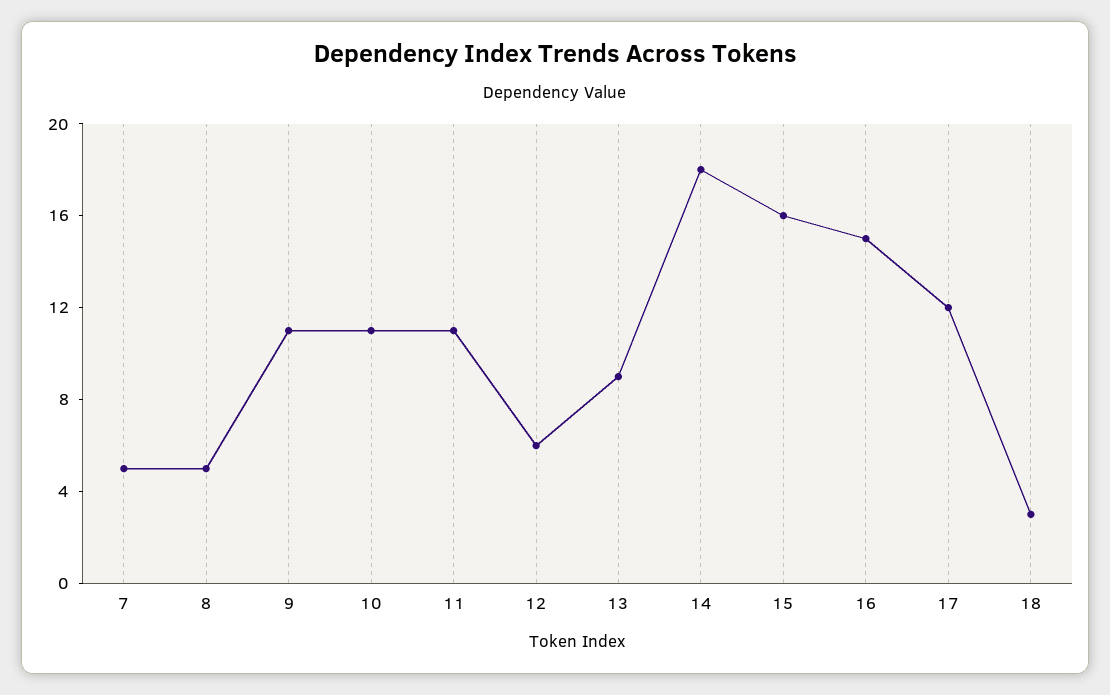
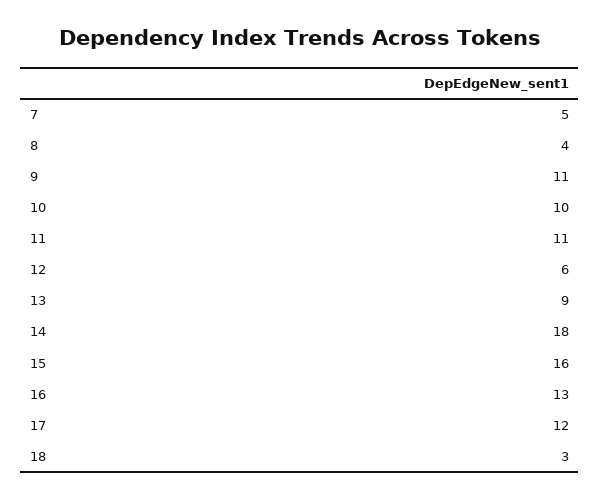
  {
    "7": 5,
-   "8": 5,
+   "8": 4,
    "9": 11,
-   "10": 11,
+   "10": 10,
    "11": 11,
    "12": 6,
    "13": 9,
    "14": 18,
    "15": 16,
-   "16": 15,
+   "16": 13,
    "17": 12,
    "18": 3
  }

